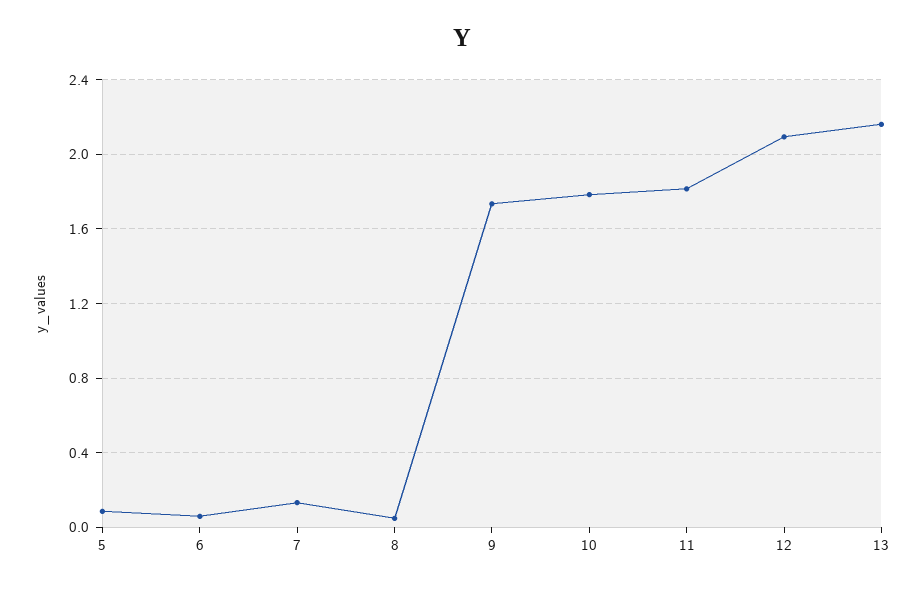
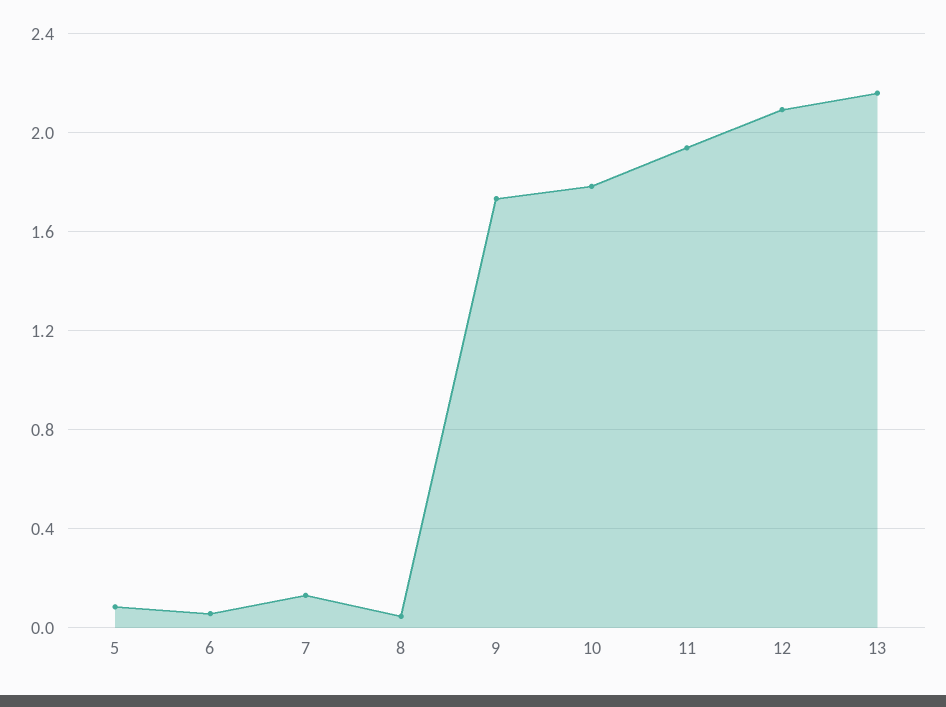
  {
    "5": 0.1,
    "6": 0.05,
    "7": 0.15,
    "8": 0.05,
    "9": 1.75,
    "10": 1.8,
-   "11": 1.8,
+   "11": 1.95,
    "12": 2.1,
    "13": 2.15
  }

